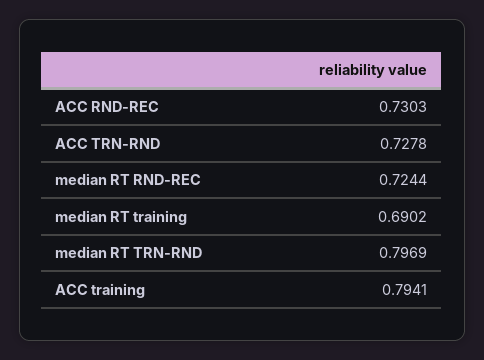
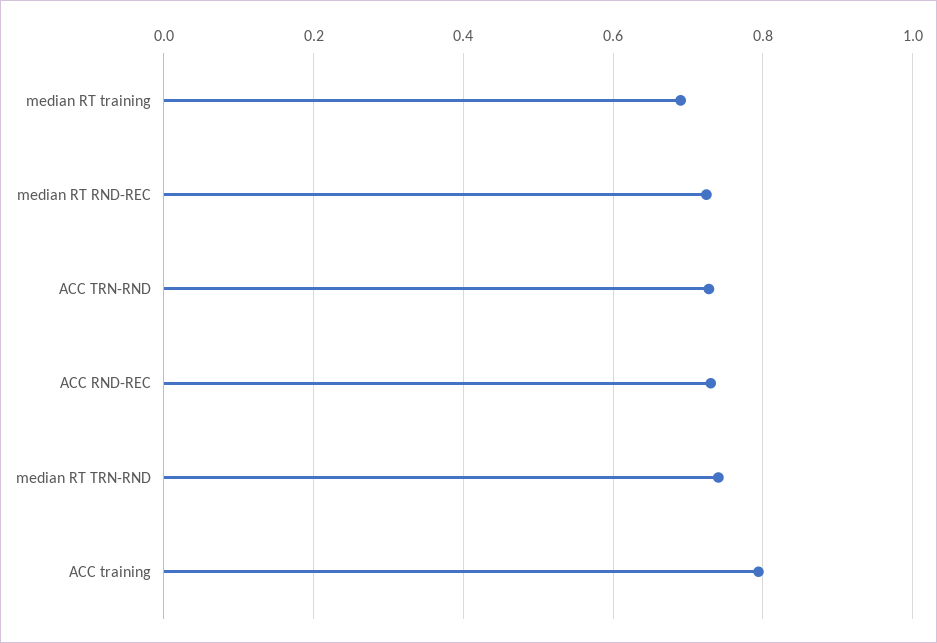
  {
    "ACC RND-REC": 0.7303,
    "ACC TRN-RND": 0.7278,
    "median RT RND-REC": 0.7244,
    "median RT training": 0.6902,
-   "median RT TRN-RND": 0.7969,
+   "median RT TRN-RND": 0.74,
    "ACC training": 0.7941
  }

